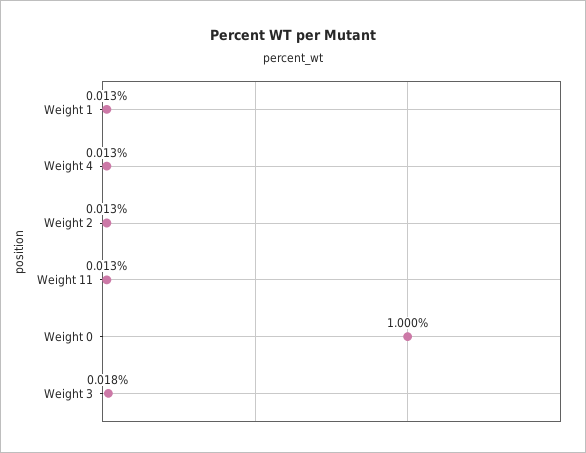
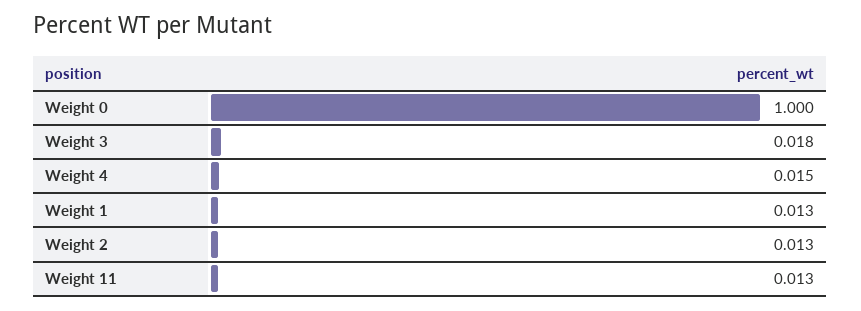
  {
    "Weight 1": 0.013,
-   "Weight 4": 0.013,
+   "Weight 4": 0.015,
    "Weight 2": 0.013,
    "Weight 11": 0.013,
    "Weight 0": 1,
    "Weight 3": 0.018
  }

